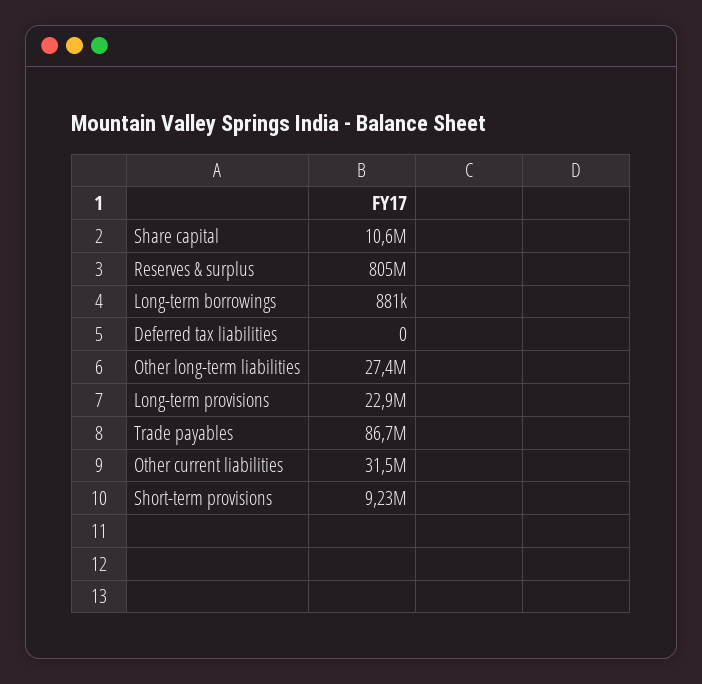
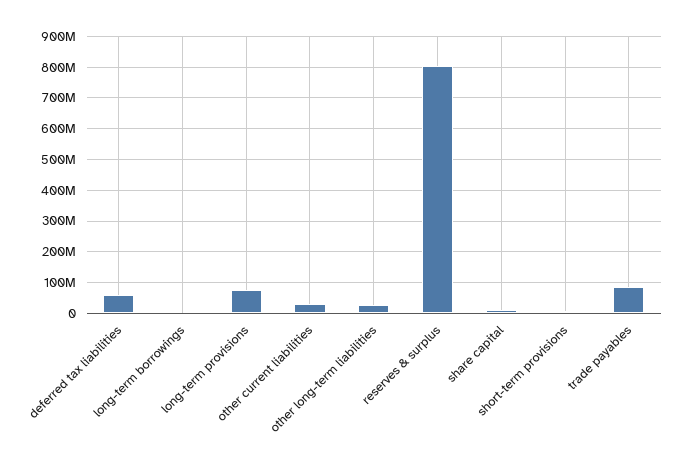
  {
    "Share capital": 10600000,
    "Reserves & surplus": 805000000,
    "Long-term borrowings": 881000,
-   "Deferred tax liabilities": 0,
+   "Deferred tax liabilities": 60000000,
    "Other long-term liabilities": 27400000,
-   "Long-term provisions": 22900000,
+   "Long-term provisions": 80000000,
    "Trade payables": 86700000,
    "Other current liabilities": 31500000,
    "Short-term provisions": 9230000
  }

